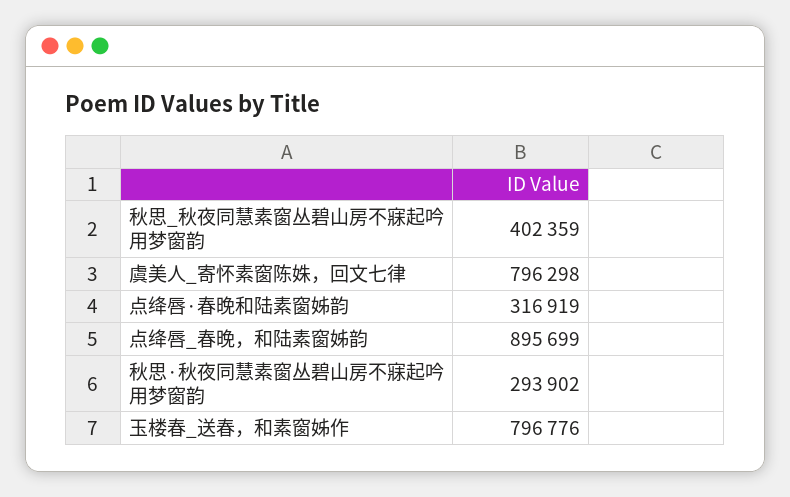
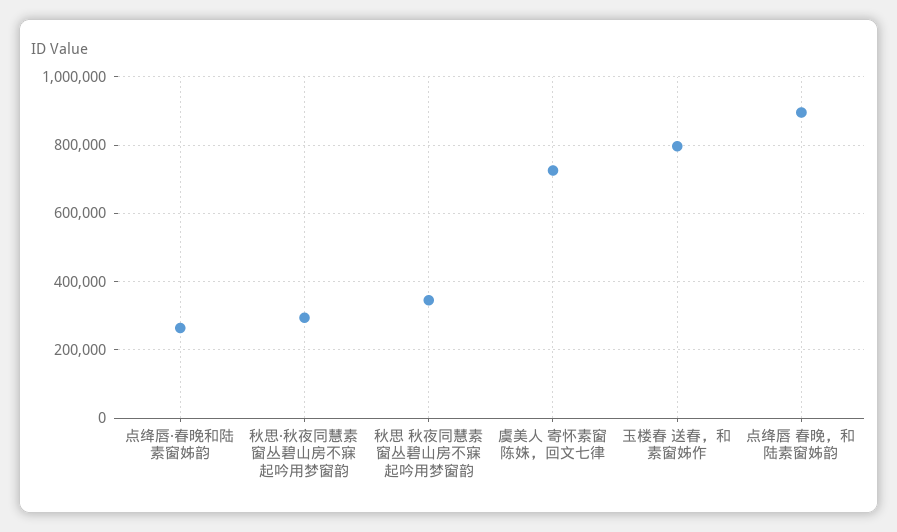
  {
-   "秋思_秋夜同慧素窗丛碧山房不寐起吟用梦窗韵": 402359,
+   "秋思_秋夜同慧素窗丛碧山房不寐起吟用梦窗韵": 340000,
-   "虞美人_寄怀素窗陈姝，回文七律": 796298,
+   "虞美人_寄怀素窗陈姝，回文七律": 720000,
-   "点绛唇·春晚和陆素窗姊韵": 316919,
+   "点绛唇·春晚和陆素窗姊韵": 260000,
    "点绛唇_春晚，和陆素窗姊韵": 895699,
    "秋思·秋夜同慧素窗丛碧山房不寐起吟用梦窗韵": 293902,
    "玉楼春_送春，和素窗姊作": 796776
  }

